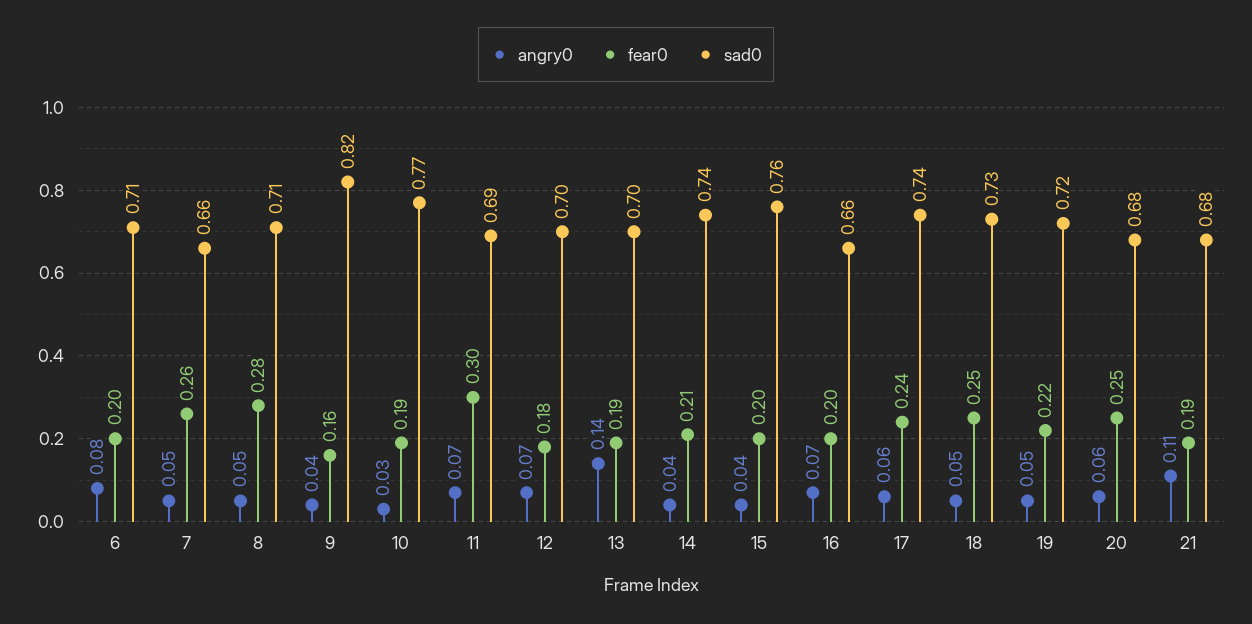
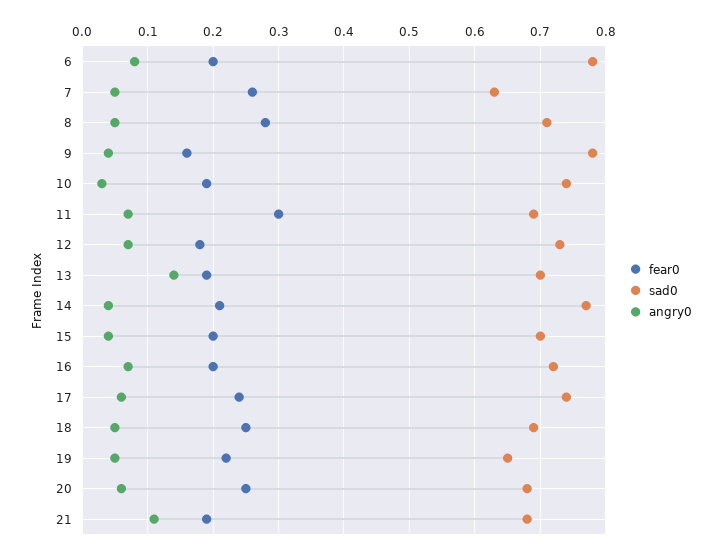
  {
    "angry0": {
      "6": 0.08,
      "7": 0.05,
      "8": 0.05,
      "9": 0.04,
      "10": 0.03,
      "11": 0.07,
      "12": 0.07,
      "13": 0.14,
      "14": 0.04,
      "15": 0.04,
      "16": 0.07,
      "17": 0.06,
      "18": 0.05,
      "19": 0.05,
      "20": 0.06,
      "21": 0.11
    },
    "fear0": {
      "6": 0.2,
      "7": 0.26,
      "8": 0.28,
      "9": 0.16,
      "10": 0.19,
      "11": 0.3,
      "12": 0.18,
      "13": 0.19,
      "14": 0.21,
      "15": 0.2,
      "16": 0.2,
      "17": 0.24,
      "18": 0.25,
      "19": 0.22,
      "20": 0.25,
      "21": 0.19
    },
    "sad0": {
-     "6": 0.71,
+     "6": 0.78,
-     "7": 0.66,
+     "7": 0.63,
      "8": 0.71,
-     "9": 0.82,
+     "9": 0.78,
-     "10": 0.77,
+     "10": 0.74,
      "11": 0.69,
-     "12": 0.7,
+     "12": 0.73,
      "13": 0.7,
-     "14": 0.74,
+     "14": 0.77,
-     "15": 0.76,
+     "15": 0.7,
-     "16": 0.66,
+     "16": 0.72,
      "17": 0.74,
-     "18": 0.73,
+     "18": 0.69,
-     "19": 0.72,
+     "19": 0.65,
      "20": 0.68,
      "21": 0.68
    }
  }

